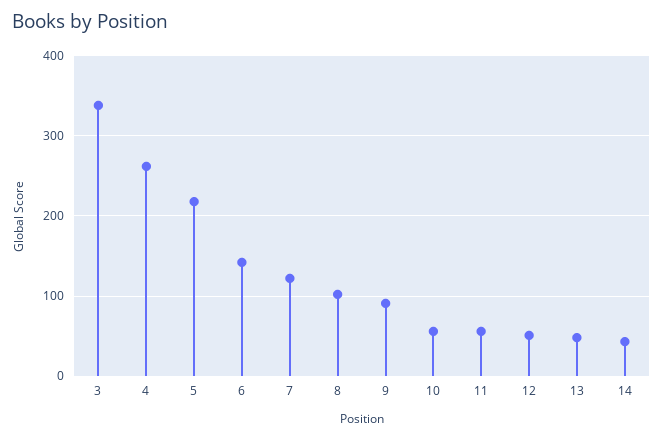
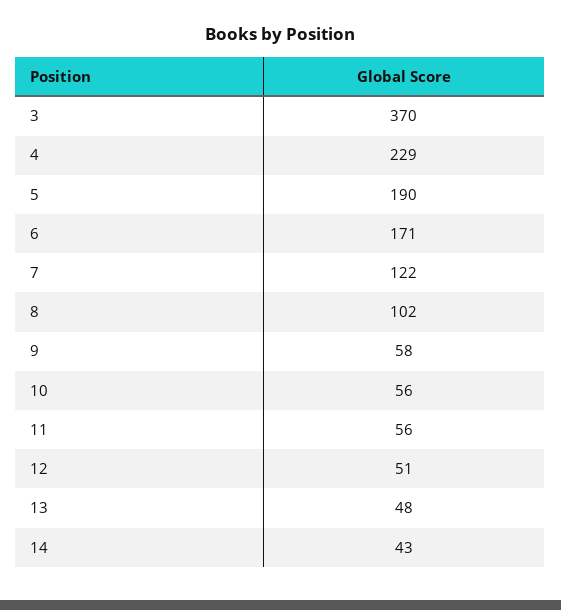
  {
-   "3": 340,
+   "3": 370,
-   "4": 260,
+   "4": 229,
-   "5": 220,
+   "5": 190,
-   "6": 140,
+   "6": 171,
    "7": 122,
    "8": 102,
-   "9": 90,
+   "9": 58,
    "10": 56,
    "11": 56,
    "12": 51,
    "13": 48,
    "14": 43
  }

